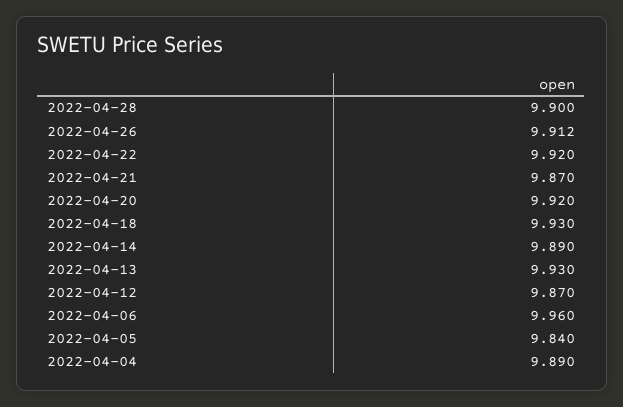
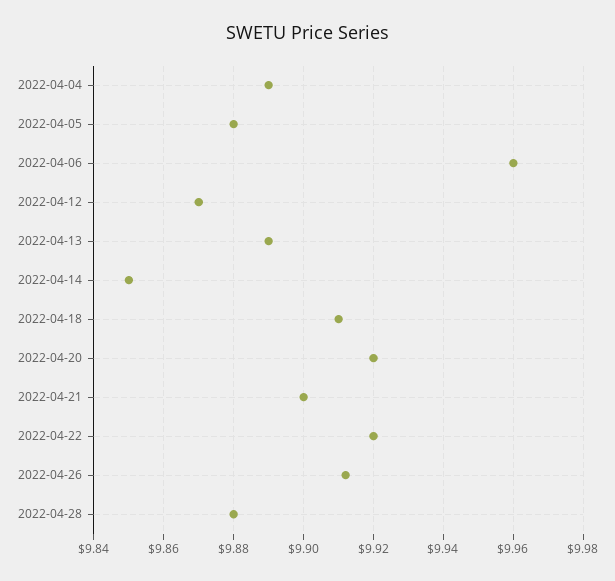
  {
-   "2022-04-28": 9.9,
+   "2022-04-28": 9.88,
    "2022-04-26": 9.912,
    "2022-04-22": 9.92,
-   "2022-04-21": 9.87,
+   "2022-04-21": 9.9,
    "2022-04-20": 9.92,
-   "2022-04-18": 9.93,
+   "2022-04-18": 9.91,
-   "2022-04-14": 9.89,
+   "2022-04-14": 9.85,
-   "2022-04-13": 9.93,
+   "2022-04-13": 9.89,
    "2022-04-12": 9.87,
    "2022-04-06": 9.96,
-   "2022-04-05": 9.84,
+   "2022-04-05": 9.88,
    "2022-04-04": 9.89
  }

